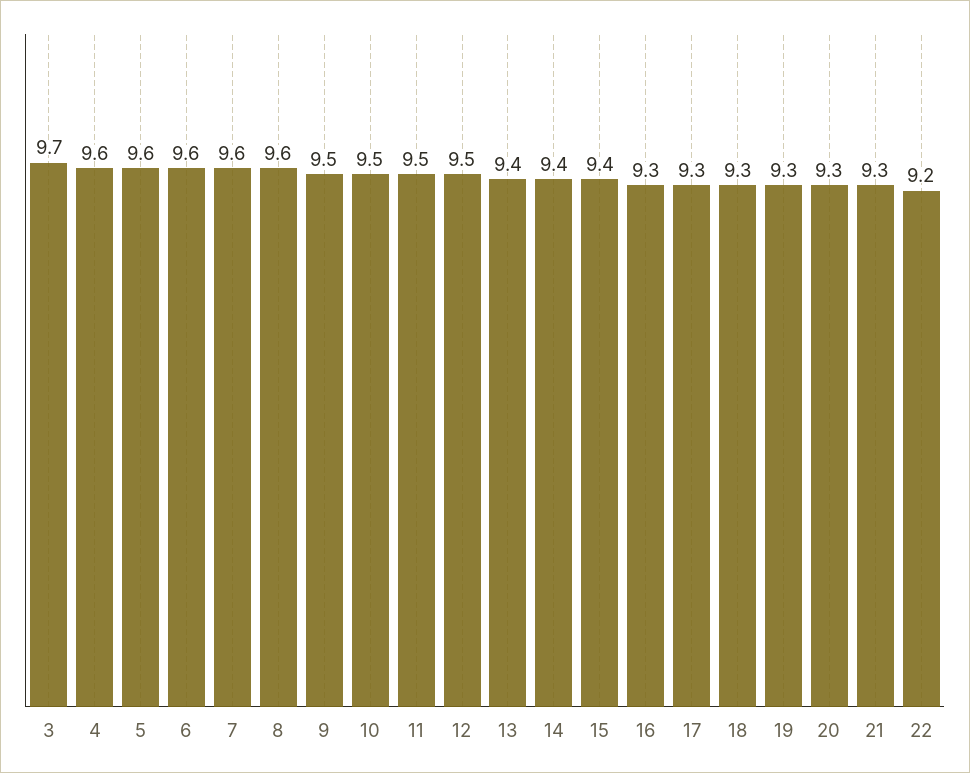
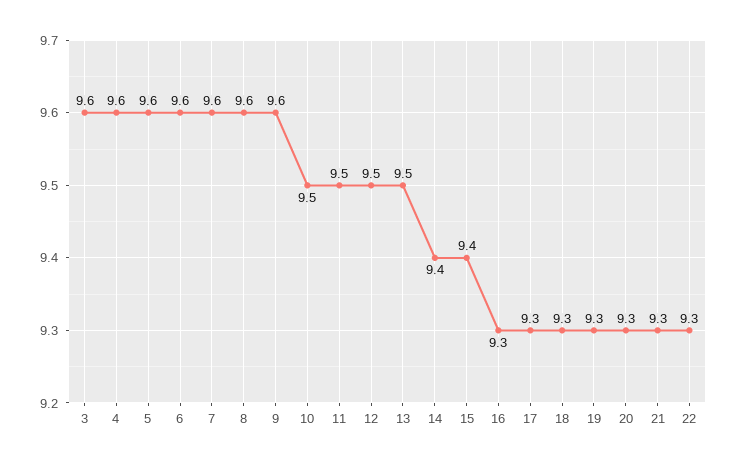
  {
-   "3": 9.7,
+   "3": 9.6,
    "4": 9.6,
    "5": 9.6,
    "6": 9.6,
    "7": 9.6,
    "8": 9.6,
-   "9": 9.5,
+   "9": 9.6,
    "10": 9.5,
    "11": 9.5,
    "12": 9.5,
-   "13": 9.4,
+   "13": 9.5,
    "14": 9.4,
    "15": 9.4,
    "16": 9.3,
    "17": 9.3,
    "18": 9.3,
    "19": 9.3,
    "20": 9.3,
    "21": 9.3,
-   "22": 9.2
+   "22": 9.3
  }

